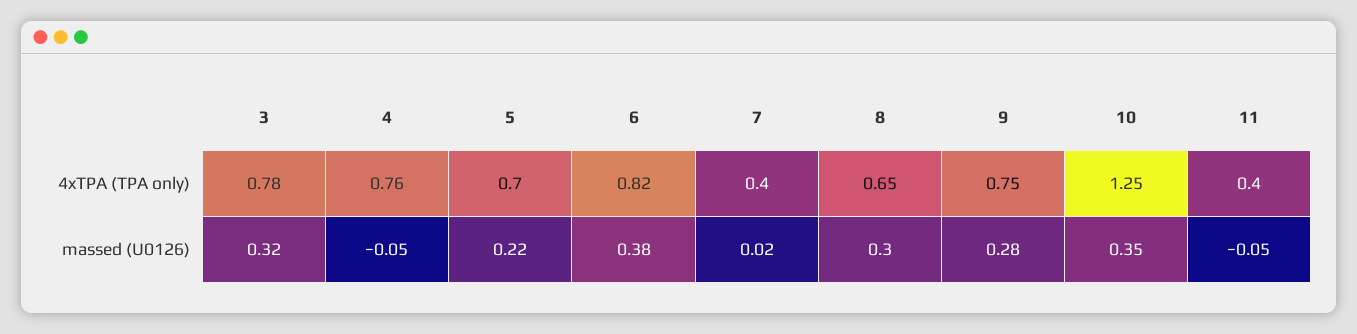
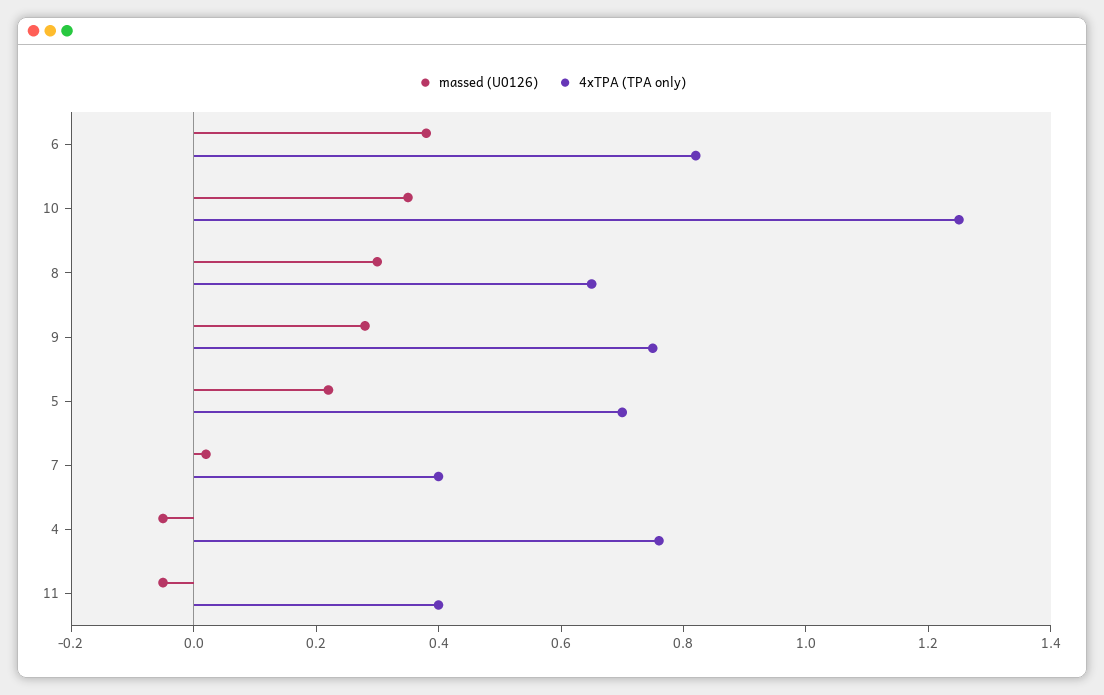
  {
    "4xTPA (TPA only)": {
-     "3": 0.78,
      "4": 0.76,
      "5": 0.7,
      "6": 0.82,
      "7": 0.4,
      "8": 0.65,
      "9": 0.75,
      "10": 1.25,
      "11": 0.4
    },
    "massed (U0126)": {
-     "3": 0.32,
      "4": -0.05,
      "5": 0.22,
      "6": 0.38,
      "7": 0.02,
      "8": 0.3,
      "9": 0.28,
      "10": 0.35,
      "11": -0.05
    }
  }

